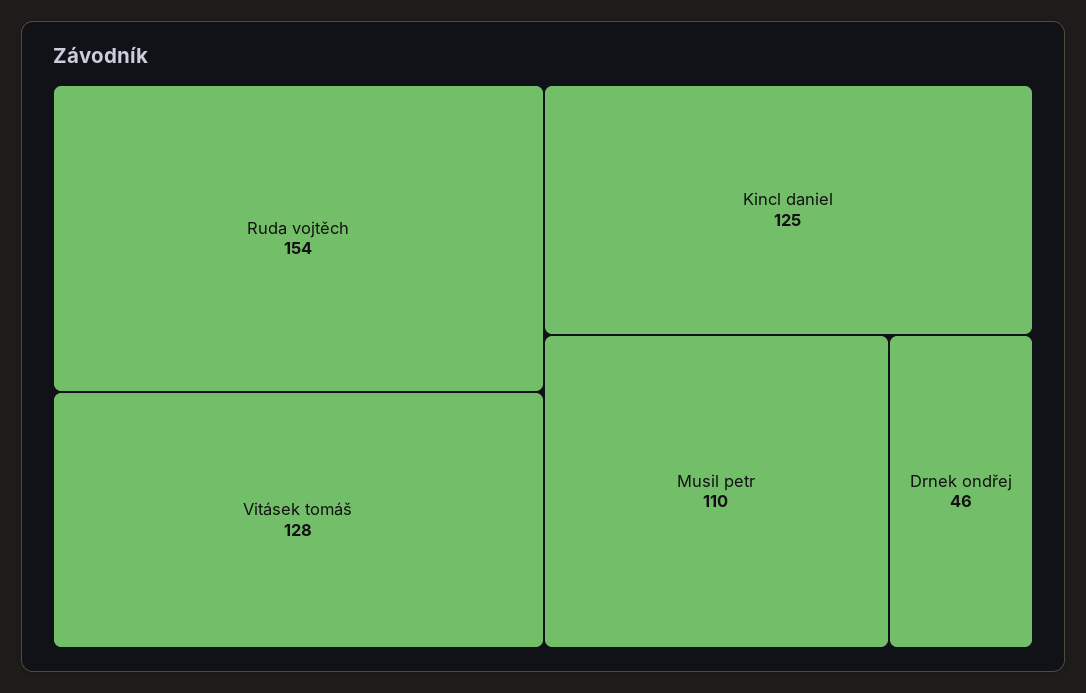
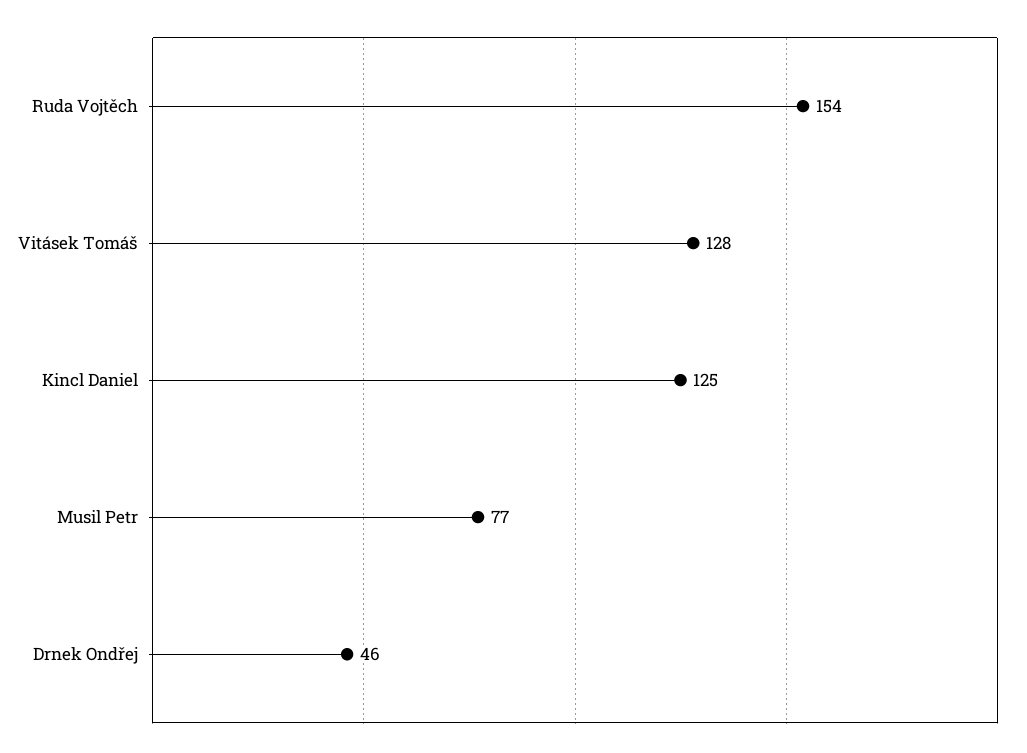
  {
    "Ruda vojtěch": 154,
    "Vitásek tomáš": 128,
    "Kincl daniel": 125,
-   "Musil petr": 110,
+   "Musil petr": 77,
    "Drnek ondřej": 46
  }

